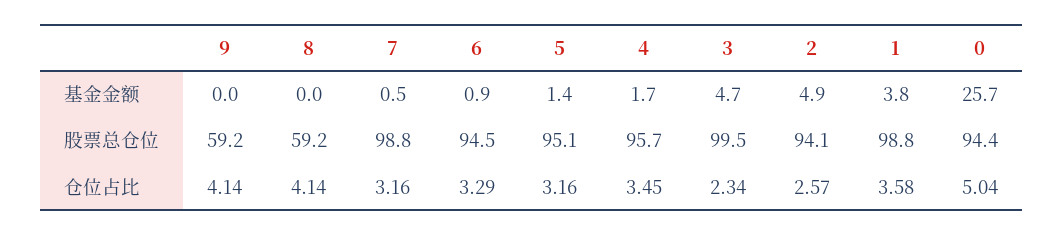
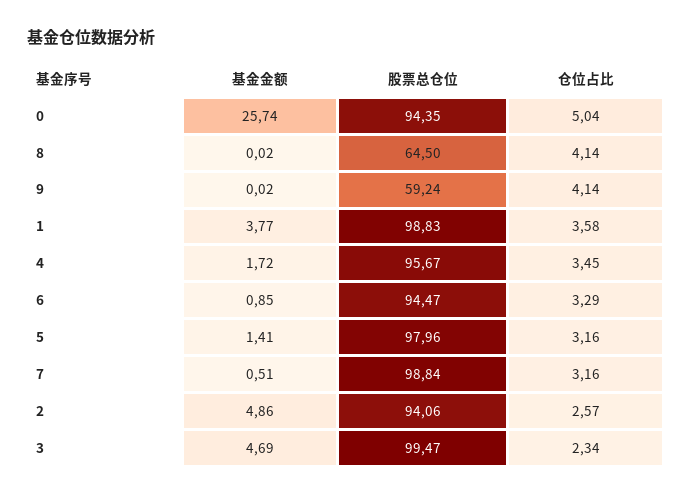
  {
    "9": {
      "基金金额": 0.02,
      "股票总仓位": 59.24,
      "仓位占比": 4.14
    },
    "8": {
      "基金金额": 0.02,
-     "股票总仓位": 59.2,
+     "股票总仓位": 64.5,
      "仓位占比": 4.14
    },
    "7": {
      "基金金额": 0.51,
      "股票总仓位": 98.84,
      "仓位占比": 3.16
    },
    "6": {
      "基金金额": 0.85,
      "股票总仓位": 94.47,
      "仓位占比": 3.29
    },
    "5": {
      "基金金额": 1.41,
-     "股票总仓位": 95.1,
+     "股票总仓位": 97.96,
      "仓位占比": 3.16
    },
    "4": {
      "基金金额": 1.72,
      "股票总仓位": 95.67,
      "仓位占比": 3.45
    },
    "3": {
      "基金金额": 4.69,
      "股票总仓位": 99.47,
      "仓位占比": 2.34
    },
    "2": {
      "基金金额": 4.86,
      "股票总仓位": 94.06,
      "仓位占比": 2.57
    },
    "1": {
      "基金金额": 3.77,
      "股票总仓位": 98.83,
      "仓位占比": 3.58
    },
    "0": {
      "基金金额": 25.74,
      "股票总仓位": 94.35,
      "仓位占比": 5.04
    }
  }

